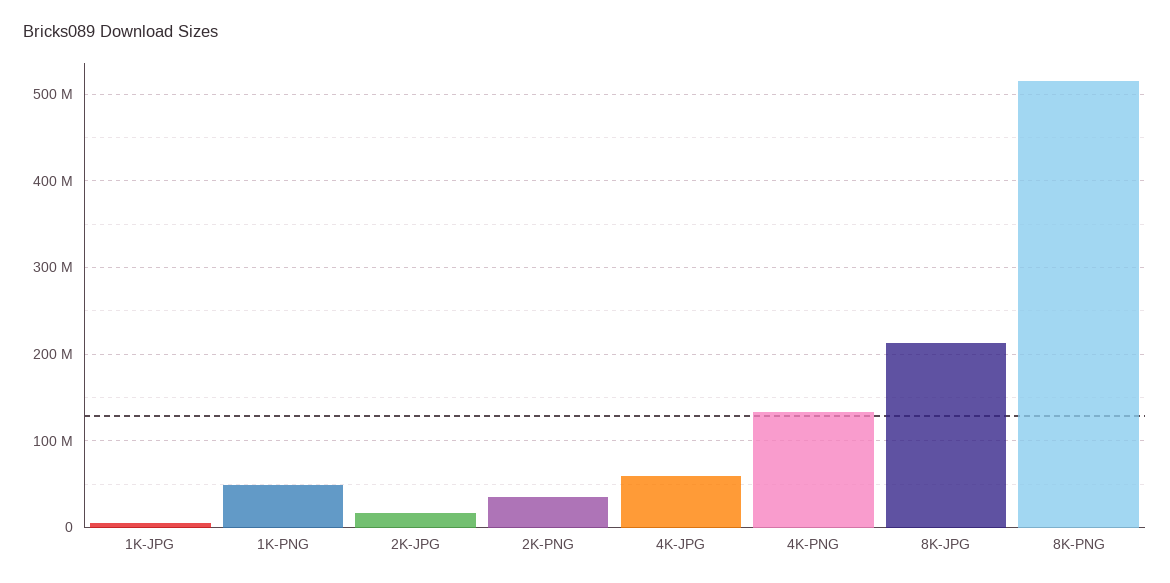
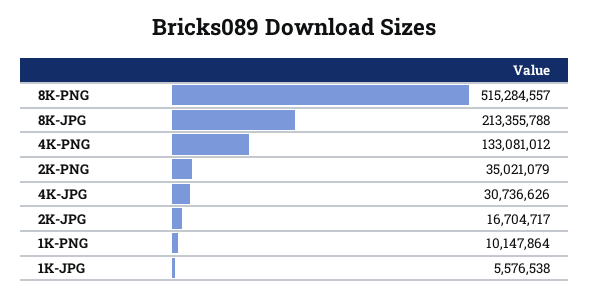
  {
    "1K-JPG": 5576538,
-   "1K-PNG": 50000000,
+   "1K-PNG": 10147864,
    "2K-JPG": 16704717,
    "2K-PNG": 35021079,
-   "4K-JPG": 60000000,
+   "4K-JPG": 30736626,
    "4K-PNG": 133081012,
    "8K-JPG": 213355788,
    "8K-PNG": 515284557
  }

